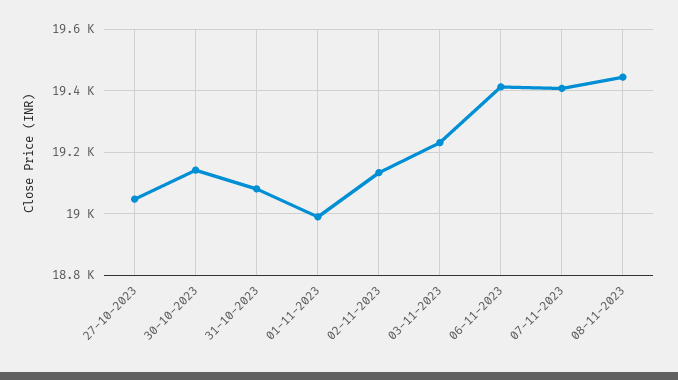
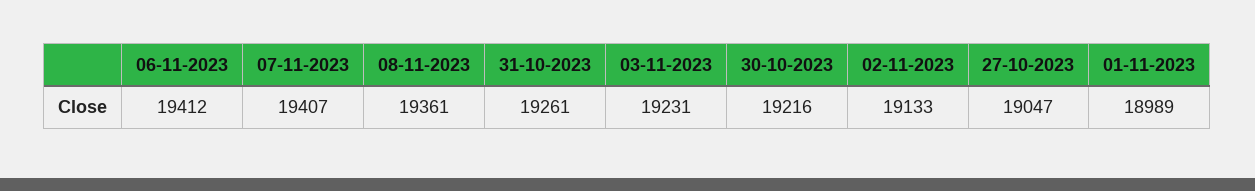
  {
    "27-10-2023": 19047,
-   "30-10-2023": 19140,
+   "30-10-2023": 19216,
-   "31-10-2023": 19080,
+   "31-10-2023": 19261,
    "01-11-2023": 18989,
    "02-11-2023": 19133,
    "03-11-2023": 19231,
    "06-11-2023": 19412,
    "07-11-2023": 19407,
-   "08-11-2023": 19440
+   "08-11-2023": 19361
  }

